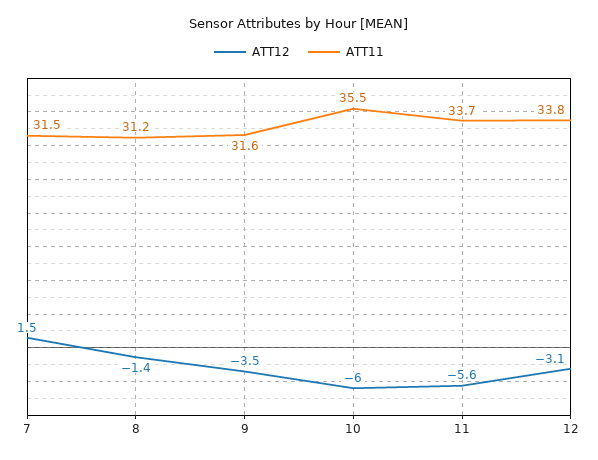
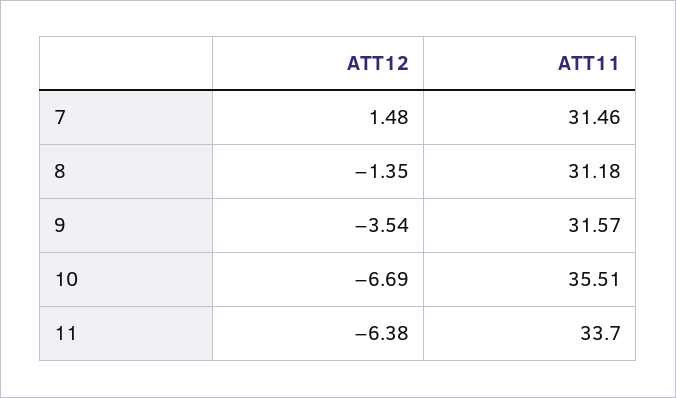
  {
    "ATT12": {
      "7": 1.48,
      "8": -1.35,
      "9": -3.54,
-     "10": -6,
+     "10": -6.69,
-     "11": -5.6,
+     "11": -6.38
-     "12": -3.1
    },
    "ATT11": {
      "7": 31.46,
      "8": 31.18,
      "9": 31.57,
      "10": 35.51,
-     "11": 33.7,
+     "11": 33.7
-     "12": 33.8
    }
  }

